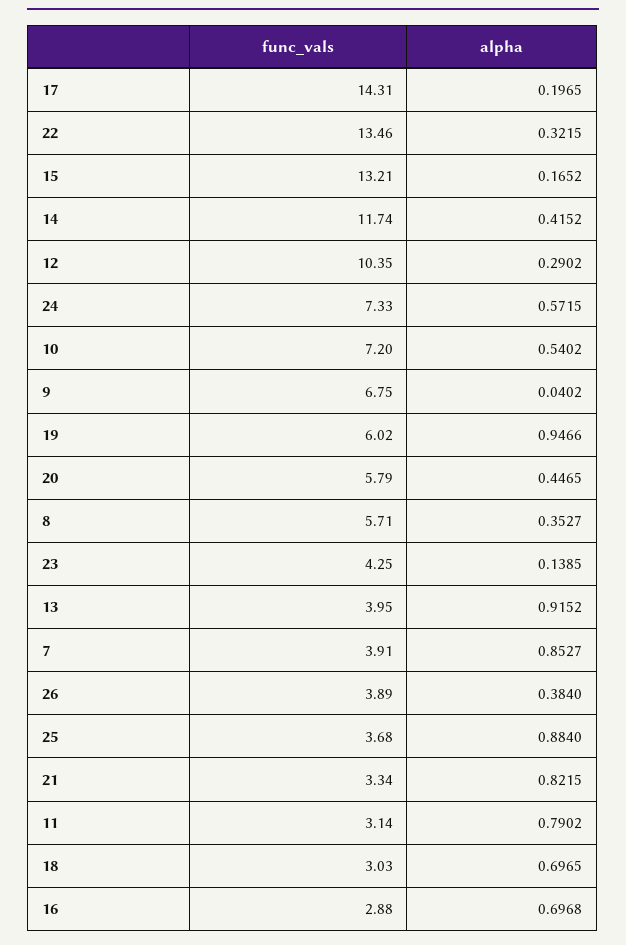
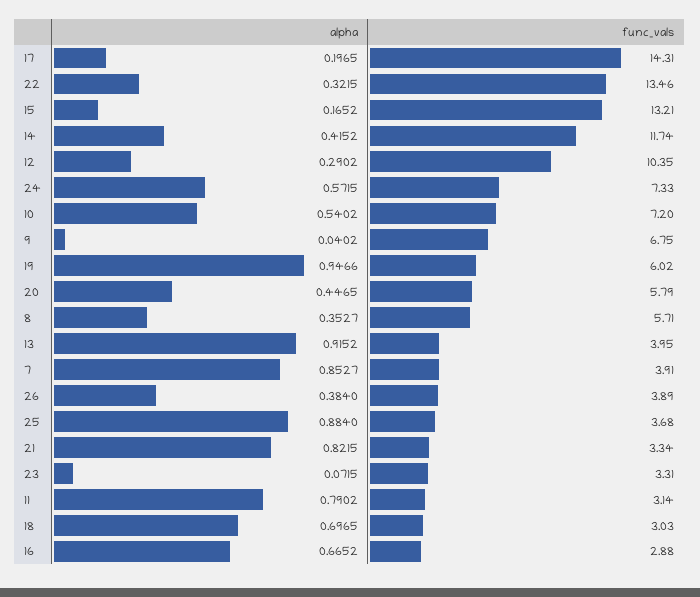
  {
    "func_vals": {
      "17": 14.31,
      "22": 13.46,
      "15": 13.21,
      "14": 11.74,
      "12": 10.35,
      "24": 7.33,
      "10": 7.2,
      "9": 6.75,
      "19": 6.02,
      "20": 5.79,
      "8": 5.71,
-     "23": 4.25,
+     "23": 3.31,
      "13": 3.95,
      "7": 3.91,
      "26": 3.89,
      "25": 3.68,
      "21": 3.34,
      "11": 3.14,
      "18": 3.03,
      "16": 2.88
    },
    "alpha": {
      "17": 0.1965,
      "22": 0.3215,
      "15": 0.1652,
      "14": 0.4152,
      "12": 0.2902,
      "24": 0.5715,
      "10": 0.5402,
      "9": 0.0402,
      "19": 0.9466,
      "20": 0.4465,
      "8": 0.3527,
-     "23": 0.1385,
+     "23": 0.0715,
      "13": 0.9152,
      "7": 0.8527,
      "26": 0.384,
      "25": 0.884,
      "21": 0.8215,
      "11": 0.7902,
      "18": 0.6965,
-     "16": 0.6968
+     "16": 0.6652
    }
  }

